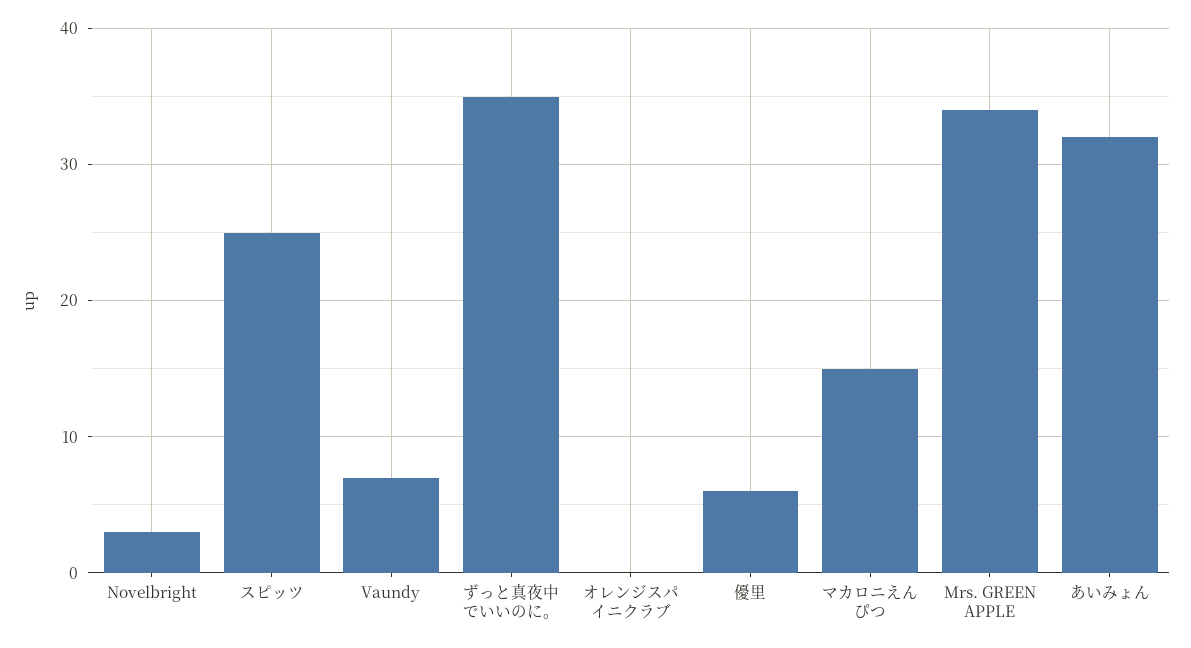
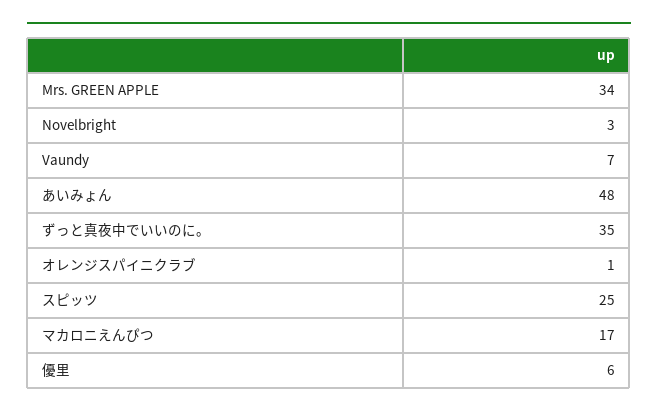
  {
    "Novelbright": 3,
    "スピッツ": 25,
    "Vaundy": 7,
    "ずっと真夜中でいいのに。": 35,
-   "オレンジスパイニクラブ": 0,
+   "オレンジスパイニクラブ": 1,
    "優里": 6,
-   "マカロニえんぴつ": 15,
+   "マカロニえんぴつ": 17,
    "Mrs. GREEN APPLE": 34,
-   "あいみょん": 32
+   "あいみょん": 48
  }

